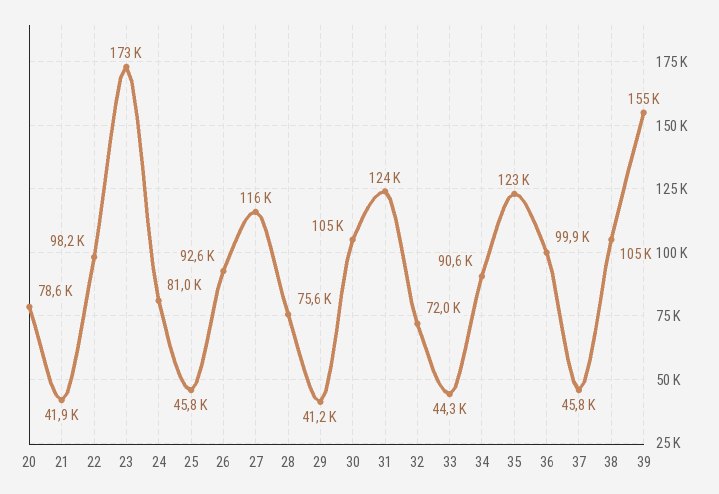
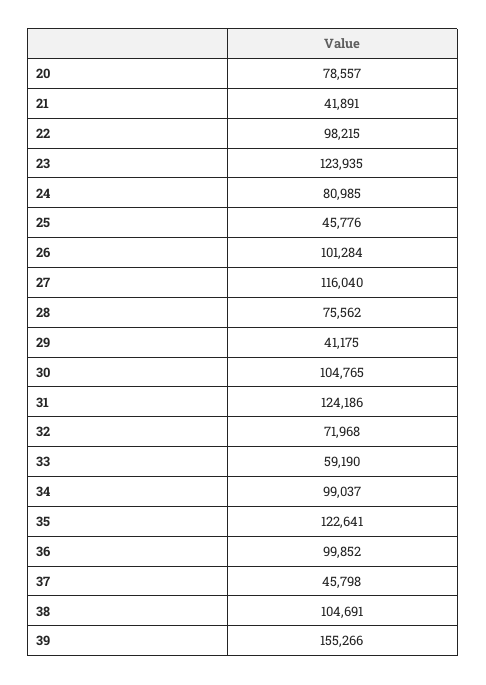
  {
    "20": 78557,
    "21": 41891,
    "22": 98215,
-   "23": 173000,
+   "23": 123935,
    "24": 80985,
    "25": 45776,
-   "26": 92600,
+   "26": 101284,
    "27": 116040,
    "28": 75562,
    "29": 41175,
    "30": 104765,
    "31": 124186,
    "32": 71968,
-   "33": 44300,
+   "33": 59190,
-   "34": 90600,
+   "34": 99037,
    "35": 122641,
    "36": 99852,
    "37": 45798,
    "38": 104691,
    "39": 155266
  }

